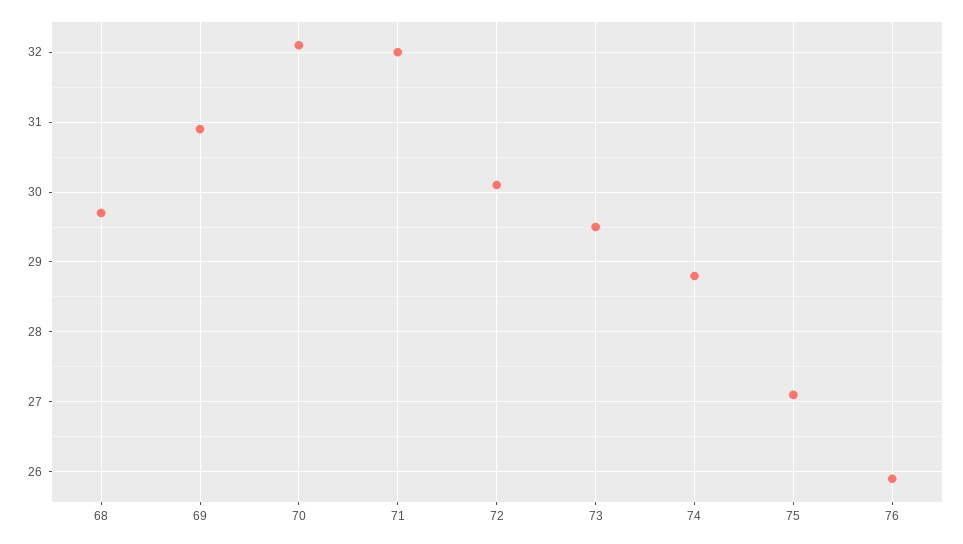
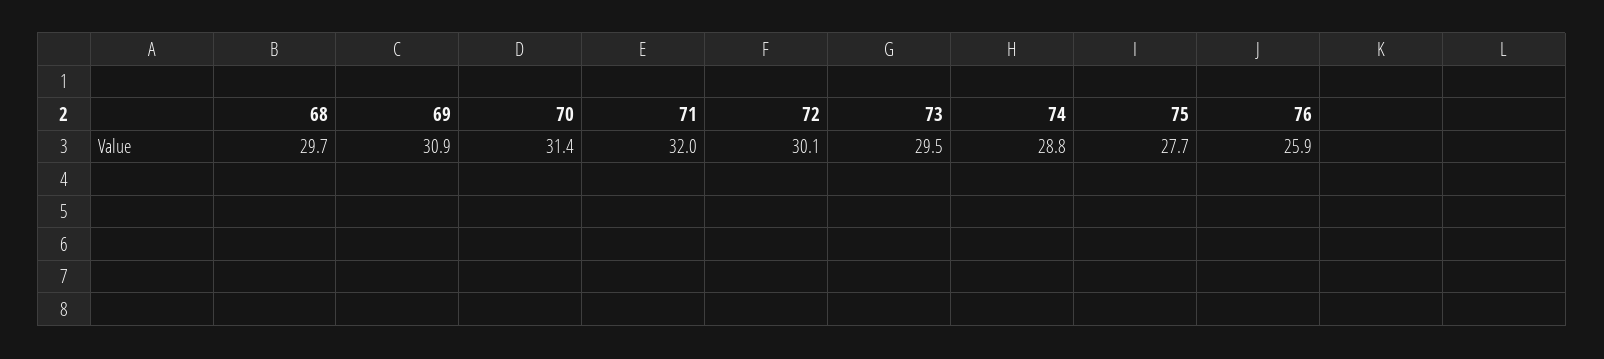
  {
    "68": 29.7,
    "69": 30.9,
-   "70": 32.1,
+   "70": 31.4,
    "71": 32,
    "72": 30.1,
    "73": 29.5,
    "74": 28.8,
-   "75": 27.1,
+   "75": 27.7,
    "76": 25.9
  }

